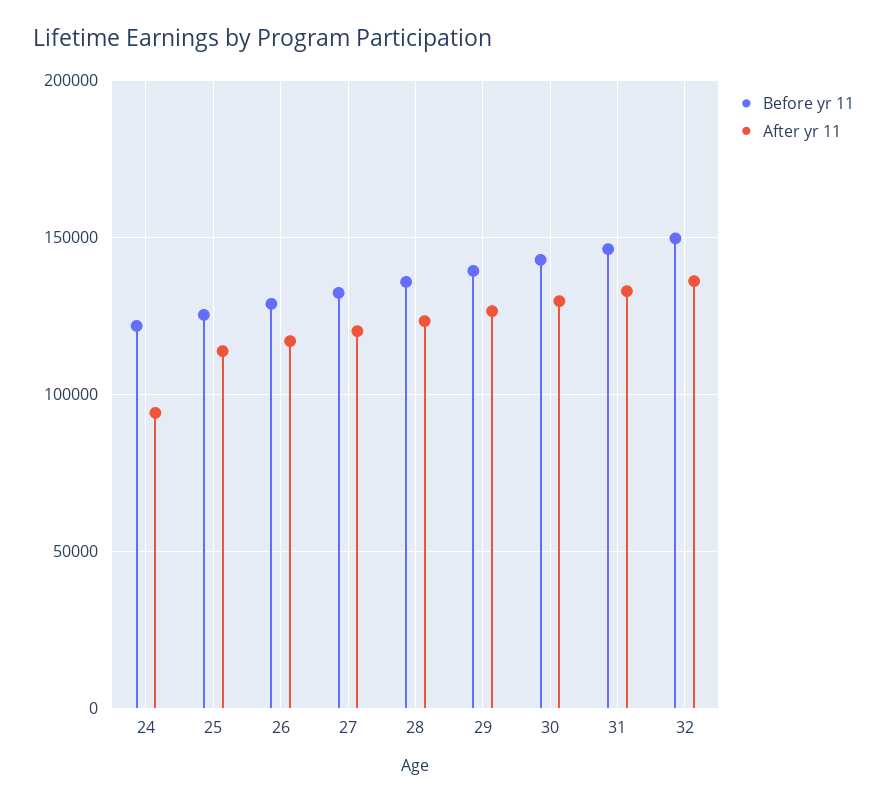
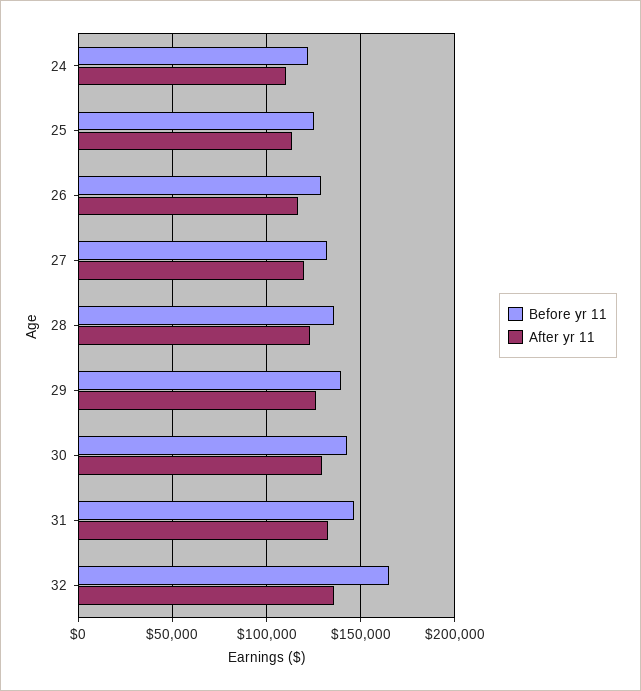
  {
    "Before yr 11": {
      "24": 120000,
      "25": 125000,
      "26": 130000,
      "27": 130000,
      "28": 135000,
      "29": 140000,
      "30": 145000,
      "31": 145000,
-     "32": 150000
+     "32": 165000
    },
    "After yr 11": {
-     "24": 95000,
+     "24": 110000,
      "25": 115000,
      "26": 115000,
      "27": 120000,
      "28": 125000,
      "29": 125000,
      "30": 130000,
      "31": 135000,
      "32": 135000
    }
  }

